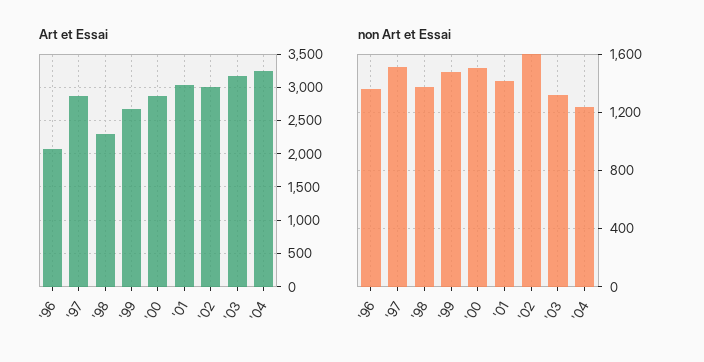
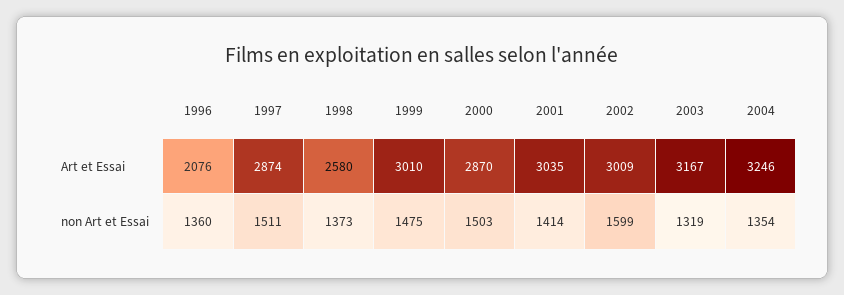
  {
    "Art et Essai": {
      "'96": 2076,
      "'97": 2874,
-     "'98": 2300,
+     "'98": 2580,
-     "'99": 2700,
+     "'99": 3010,
      "'00": 2870,
      "'01": 3035,
      "'02": 3009,
      "'03": 3167,
      "'04": 3246
    },
    "non Art et Essai": {
      "'96": 1360,
      "'97": 1511,
      "'98": 1373,
      "'99": 1475,
      "'00": 1503,
      "'01": 1414,
      "'02": 1599,
      "'03": 1319,
-     "'04": 1250
+     "'04": 1354
    }
  }

